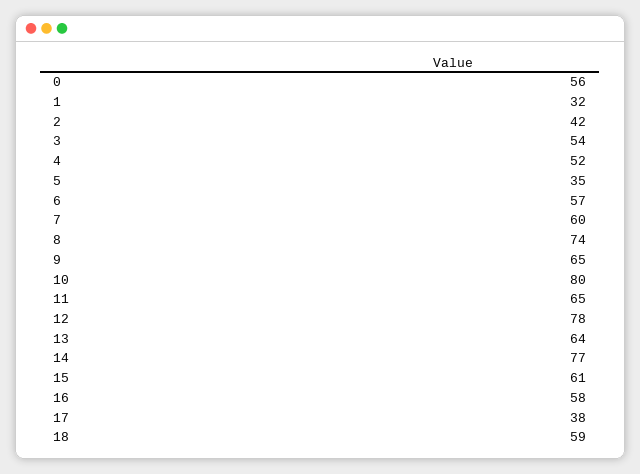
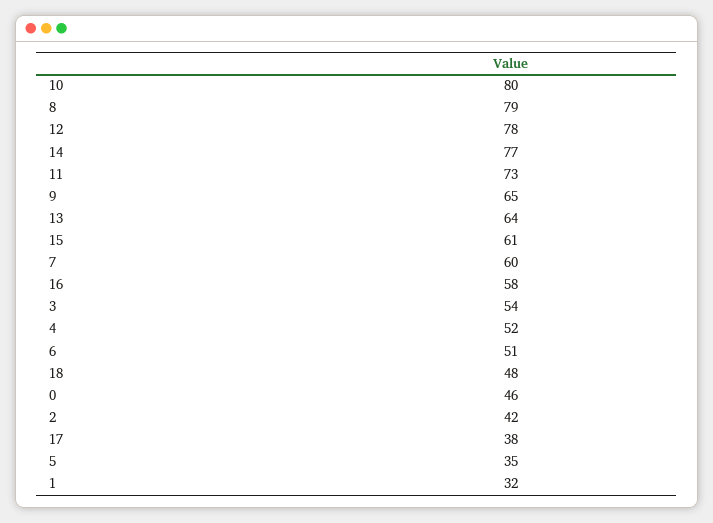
  {
-   "0": 56,
+   "0": 46,
    "1": 32,
    "2": 42,
    "3": 54,
    "4": 52,
    "5": 35,
-   "6": 57,
+   "6": 51,
    "7": 60,
-   "8": 74,
+   "8": 79,
    "9": 65,
    "10": 80,
-   "11": 65,
+   "11": 73,
    "12": 78,
    "13": 64,
    "14": 77,
    "15": 61,
    "16": 58,
    "17": 38,
-   "18": 59
+   "18": 48
  }

